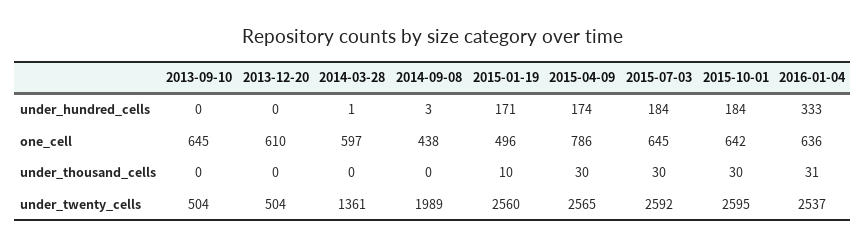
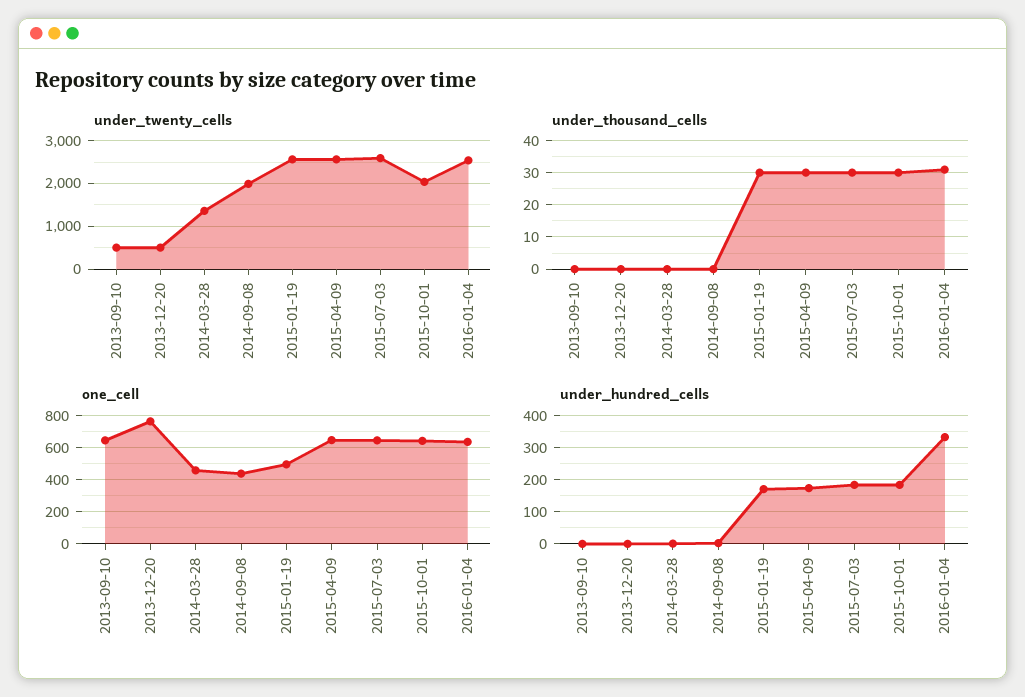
  {
    "under_hundred_cells": {
      "2013-09-10": 0,
      "2013-12-20": 0,
      "2014-03-28": 1,
      "2014-09-08": 3,
      "2015-01-19": 171,
      "2015-04-09": 174,
      "2015-07-03": 184,
      "2015-10-01": 184,
      "2016-01-04": 333
    },
    "one_cell": {
      "2013-09-10": 645,
-     "2013-12-20": 610,
+     "2013-12-20": 750,
-     "2014-03-28": 597,
+     "2014-03-28": 450,
      "2014-09-08": 438,
      "2015-01-19": 496,
-     "2015-04-09": 786,
+     "2015-04-09": 650,
      "2015-07-03": 645,
      "2015-10-01": 642,
      "2016-01-04": 636
    },
    "under_thousand_cells": {
      "2013-09-10": 0,
      "2013-12-20": 0,
      "2014-03-28": 0,
      "2014-09-08": 0,
-     "2015-01-19": 10,
+     "2015-01-19": 30,
      "2015-04-09": 30,
      "2015-07-03": 30,
      "2015-10-01": 30,
      "2016-01-04": 31
    },
    "under_twenty_cells": {
      "2013-09-10": 504,
      "2013-12-20": 504,
      "2014-03-28": 1361,
      "2014-09-08": 1989,
      "2015-01-19": 2560,
      "2015-04-09": 2565,
      "2015-07-03": 2592,
-     "2015-10-01": 2595,
+     "2015-10-01": 2000,
      "2016-01-04": 2537
    }
  }

